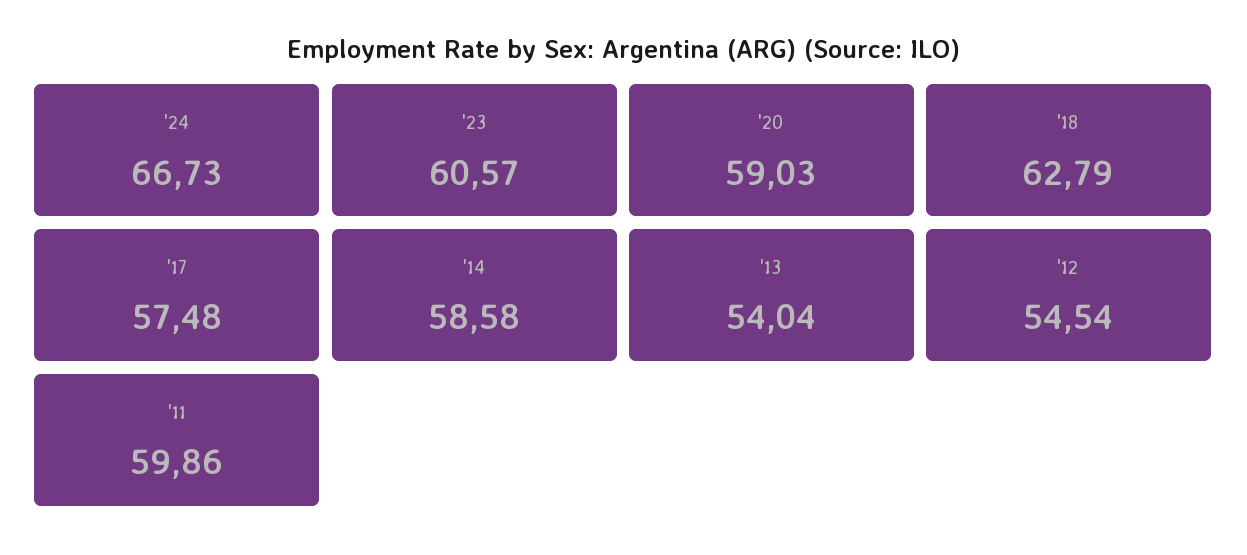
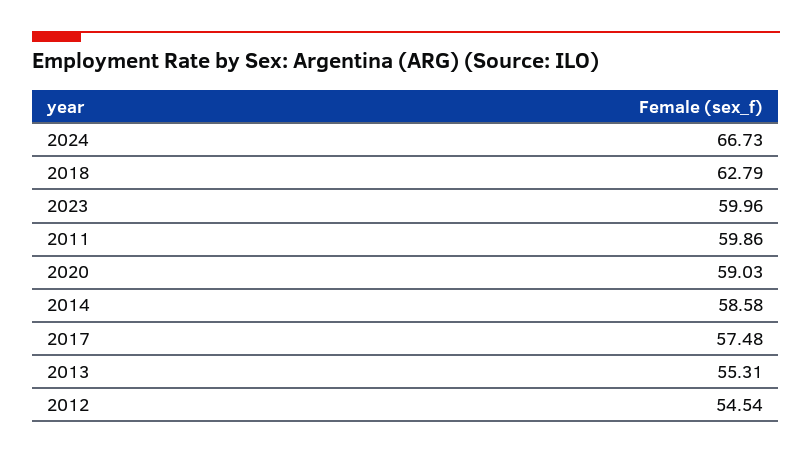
  {
    "'24": 66.73,
-   "'23": 60.57,
+   "'23": 59.96,
    "'20": 59.03,
    "'18": 62.79,
    "'17": 57.48,
    "'14": 58.58,
-   "'13": 54.04,
+   "'13": 55.31,
    "'12": 54.54,
    "'11": 59.86
  }

